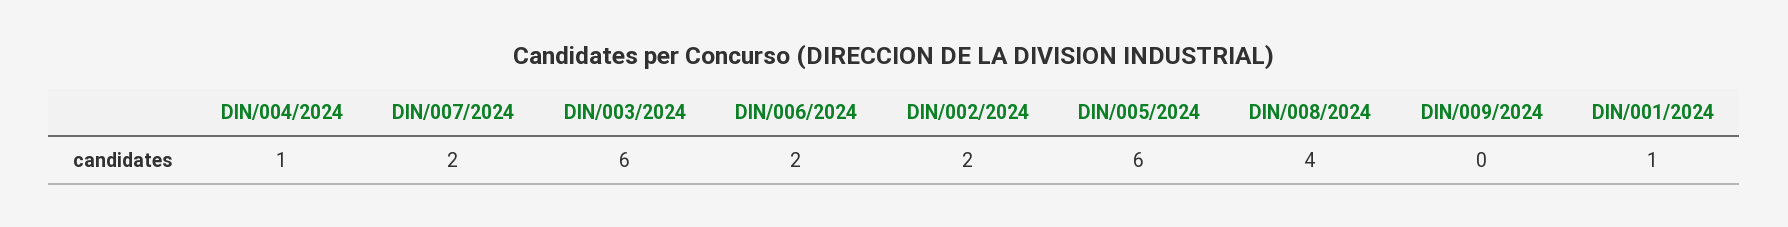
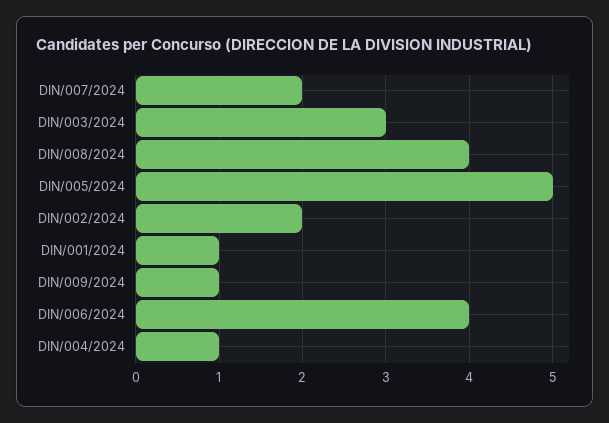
  {
    "DIN/004/2024": 1,
    "DIN/007/2024": 2,
-   "DIN/003/2024": 6,
+   "DIN/003/2024": 3,
-   "DIN/006/2024": 2,
+   "DIN/006/2024": 4,
    "DIN/002/2024": 2,
-   "DIN/005/2024": 6,
+   "DIN/005/2024": 5,
    "DIN/008/2024": 4,
-   "DIN/009/2024": 0,
+   "DIN/009/2024": 1,
    "DIN/001/2024": 1
  }

